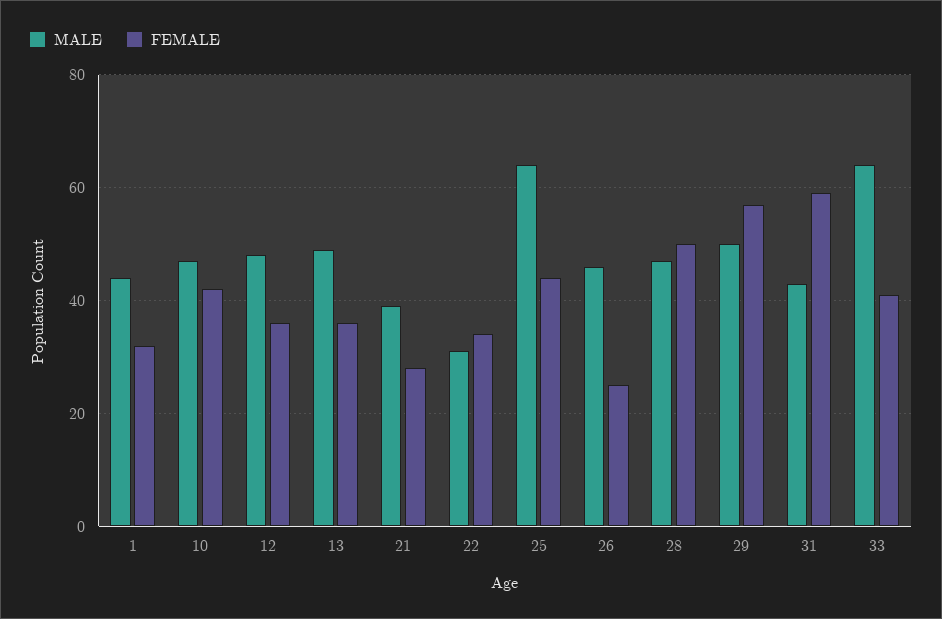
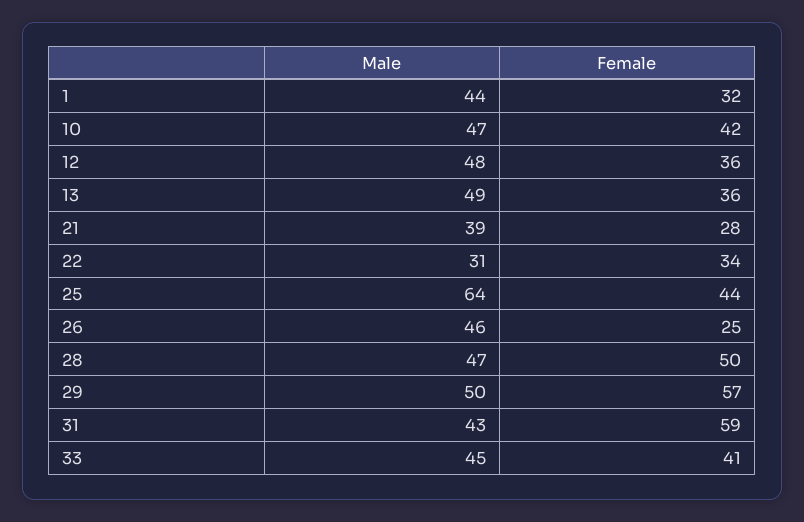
  {
    "MALE": {
      "1": 44,
      "10": 47,
      "12": 48,
      "13": 49,
      "21": 39,
      "22": 31,
      "25": 64,
      "26": 46,
      "28": 47,
      "29": 50,
      "31": 43,
-     "33": 65
+     "33": 45
    },
    "FEMALE": {
      "1": 32,
      "10": 42,
      "12": 36,
      "13": 36,
      "21": 28,
      "22": 34,
      "25": 44,
      "26": 25,
      "28": 50,
      "29": 57,
      "31": 59,
      "33": 41
    }
  }

